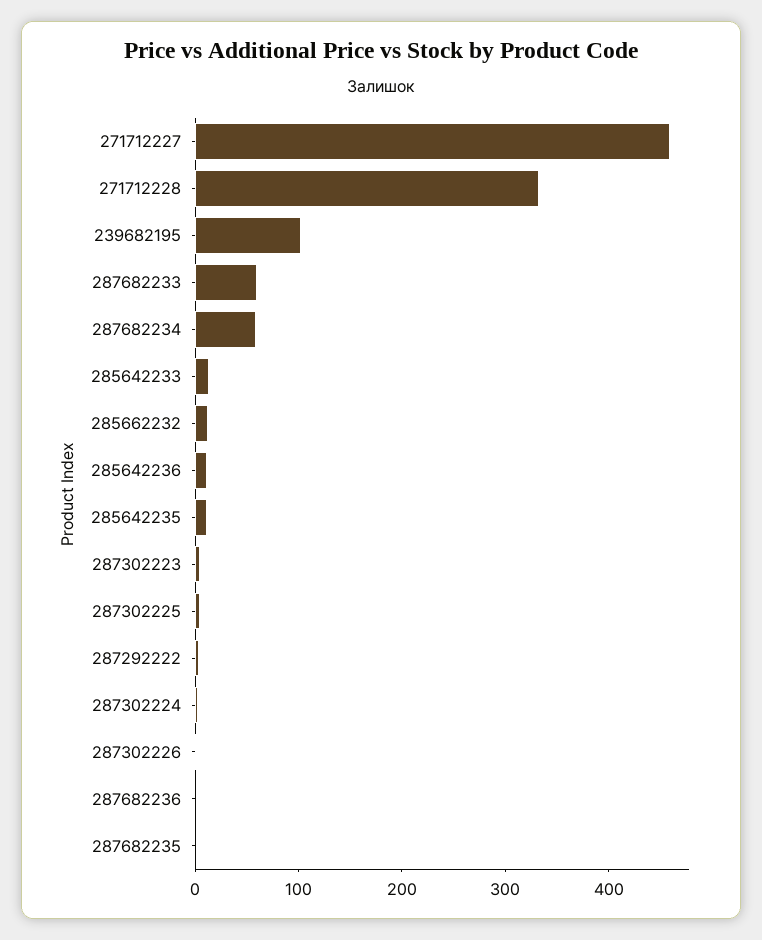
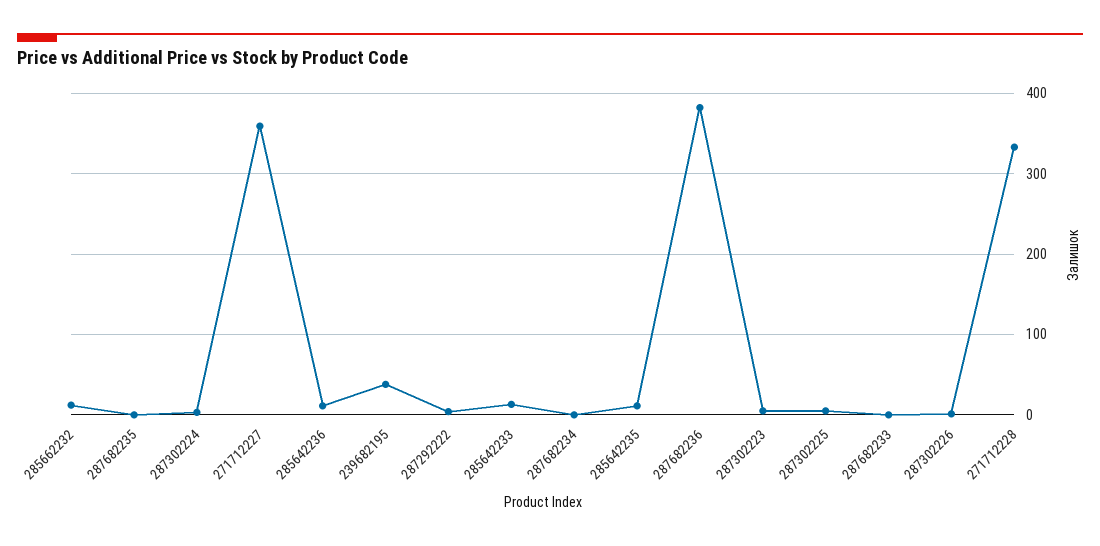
  {
-   "271712227": 460,
+   "271712227": 360,
    "271712228": 330,
-   "239682195": 100,
+   "239682195": 40,
-   "287682233": 60,
+   "287682233": 0,
-   "287682234": 60,
+   "287682234": 0,
    "285642233": 10,
    "285662232": 10,
    "285642236": 10,
    "285642235": 10,
    "287302223": 10,
    "287302225": 10,
    "287292222": 0,
    "287302224": 0,
    "287302226": 0,
-   "287682236": 0,
+   "287682236": 380,
    "287682235": 0
  }

